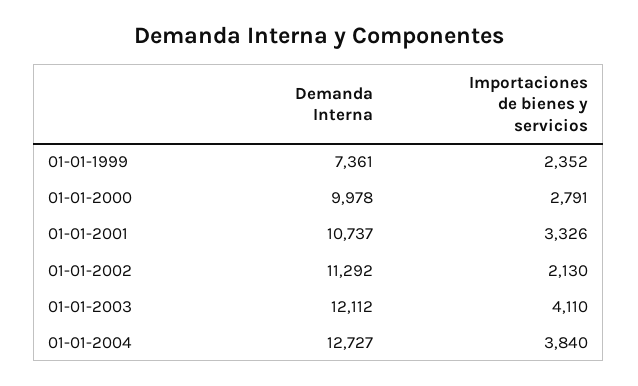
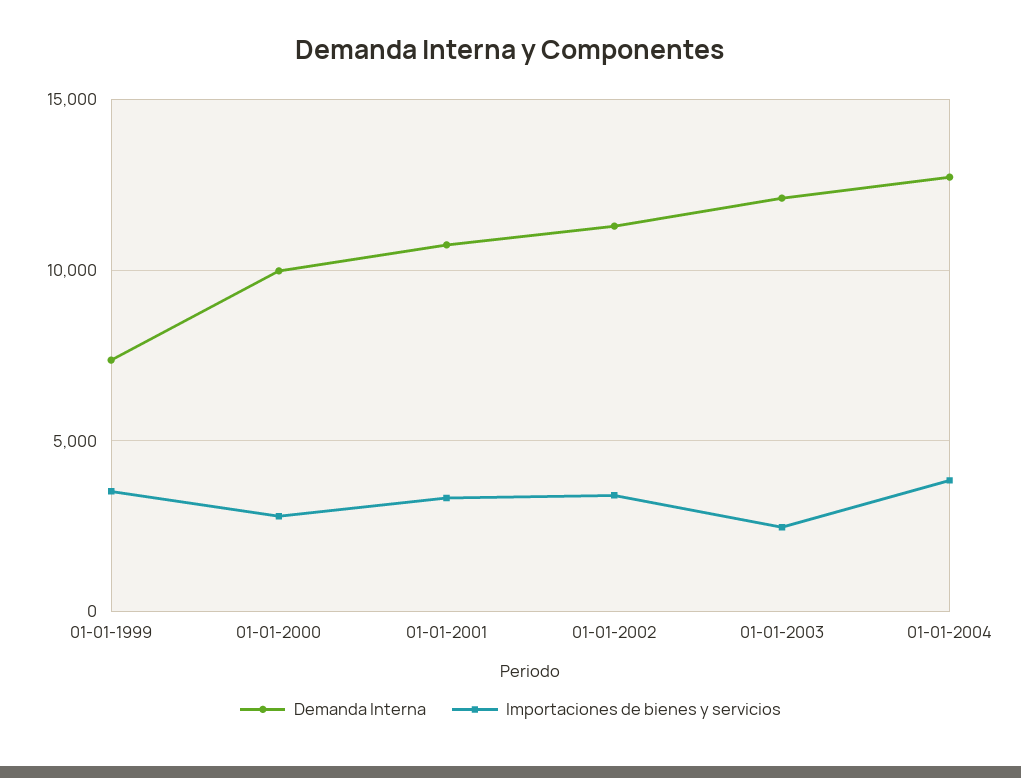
  {
    "Demanda Interna": {
      "01-01-1999": 7361,
      "01-01-2000": 9978,
      "01-01-2001": 10737,
      "01-01-2002": 11292,
      "01-01-2003": 12112,
      "01-01-2004": 12727
    },
    "Importaciones de bienes y servicios": {
-     "01-01-1999": 2352,
+     "01-01-1999": 3500,
      "01-01-2000": 2791,
      "01-01-2001": 3326,
-     "01-01-2002": 2130,
+     "01-01-2002": 3500,
-     "01-01-2003": 4110,
+     "01-01-2003": 2500,
      "01-01-2004": 3840
    }
  }

